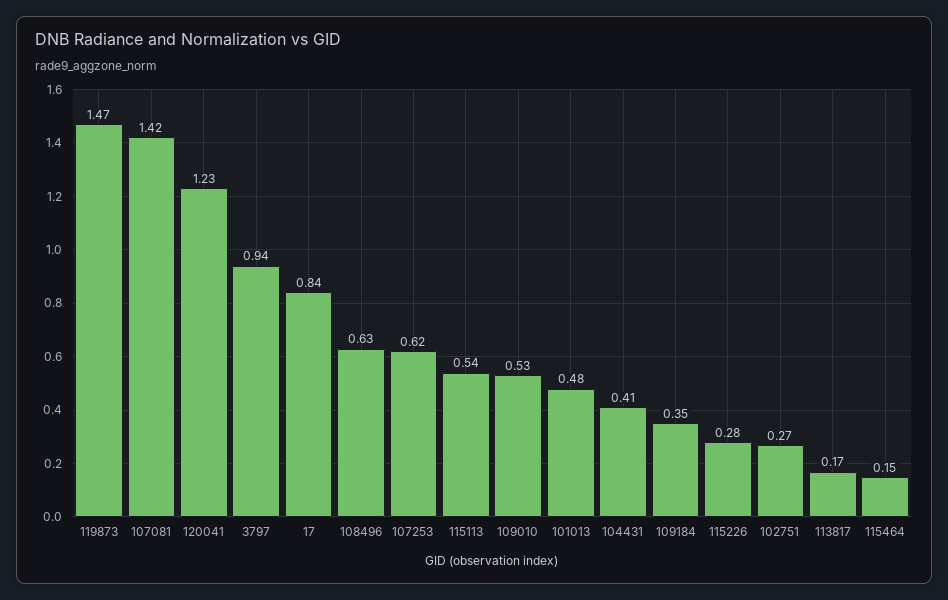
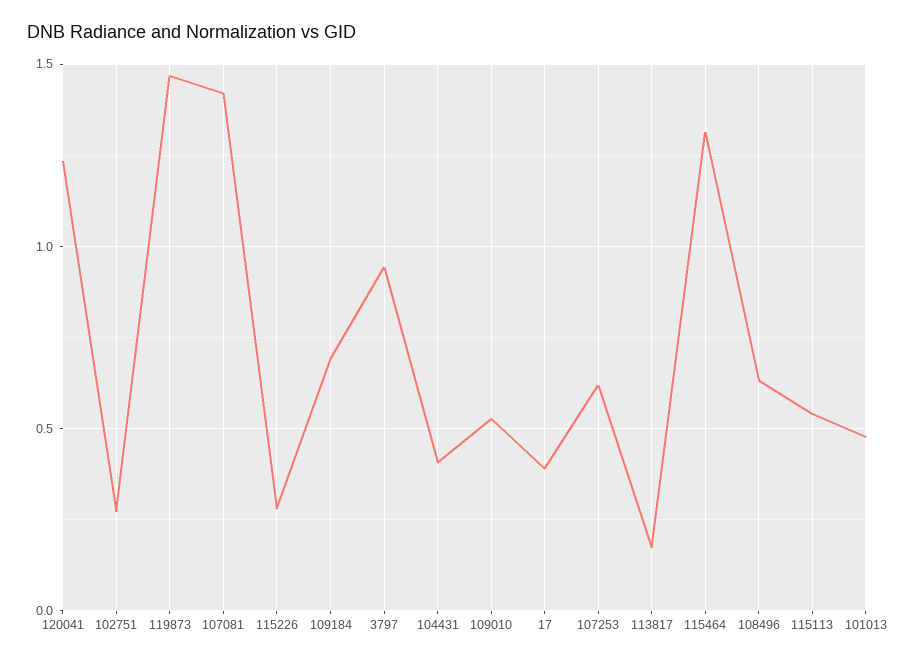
  {
    "119873": 1.47,
    "107081": 1.42,
    "120041": 1.23,
    "3797": 0.94,
-   "17": 0.84,
+   "17": 0.4,
    "108496": 0.63,
    "107253": 0.62,
    "115113": 0.54,
    "109010": 0.53,
    "101013": 0.48,
    "104431": 0.41,
-   "109184": 0.35,
+   "109184": 0.7,
    "115226": 0.28,
    "102751": 0.27,
    "113817": 0.17,
-   "115464": 0.15
+   "115464": 1.3
  }

